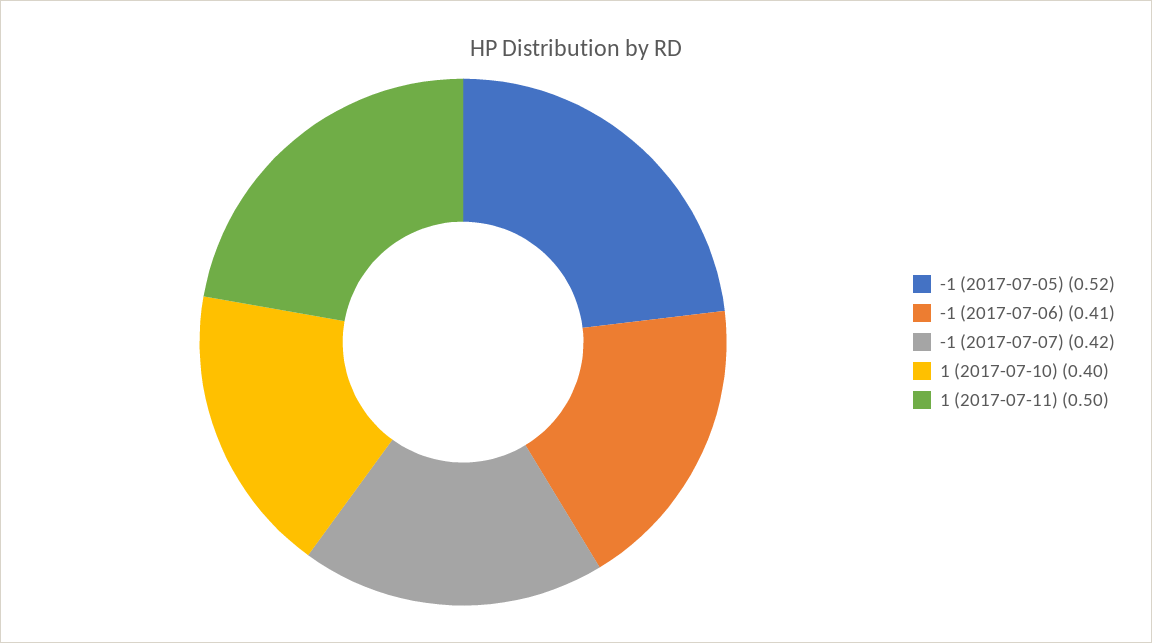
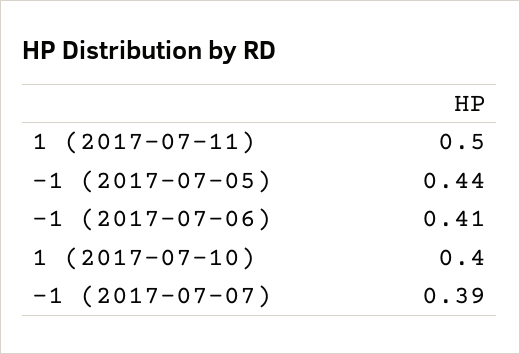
  {
-   "-1 (2017-07-05)": 0.52,
+   "-1 (2017-07-05)": 0.44,
    "-1 (2017-07-06)": 0.41,
-   "-1 (2017-07-07)": 0.42,
+   "-1 (2017-07-07)": 0.39,
    "1 (2017-07-10)": 0.4,
    "1 (2017-07-11)": 0.5
  }

